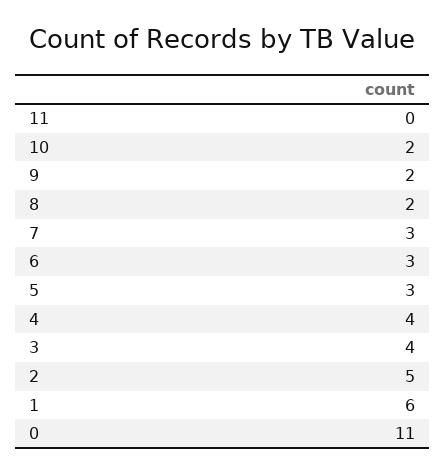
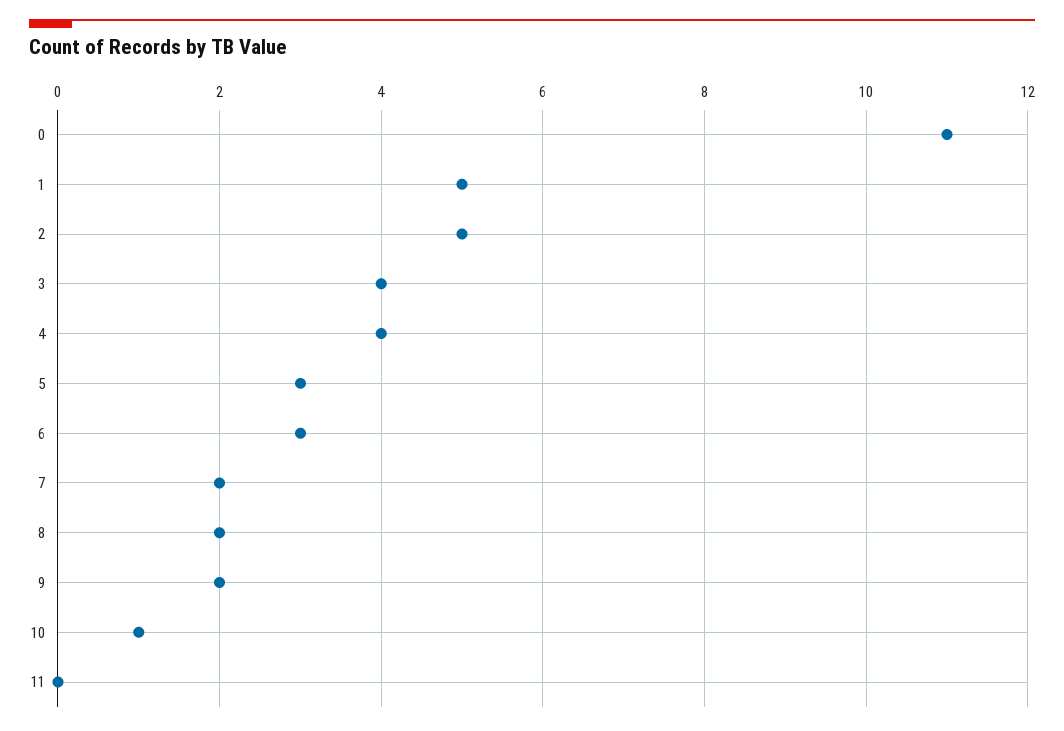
  {
    "11": 0,
-   "10": 2,
+   "10": 1,
    "9": 2,
    "8": 2,
-   "7": 3,
+   "7": 2,
    "6": 3,
    "5": 3,
    "4": 4,
    "3": 4,
    "2": 5,
-   "1": 6,
+   "1": 5,
    "0": 11
  }

